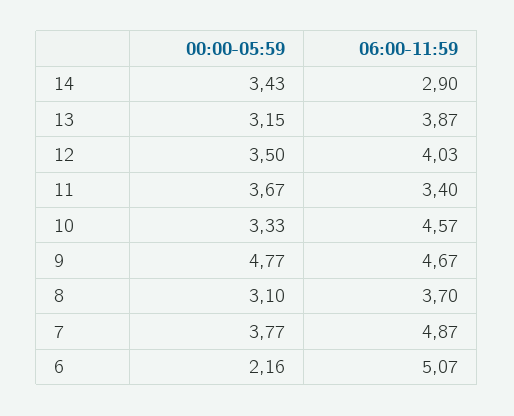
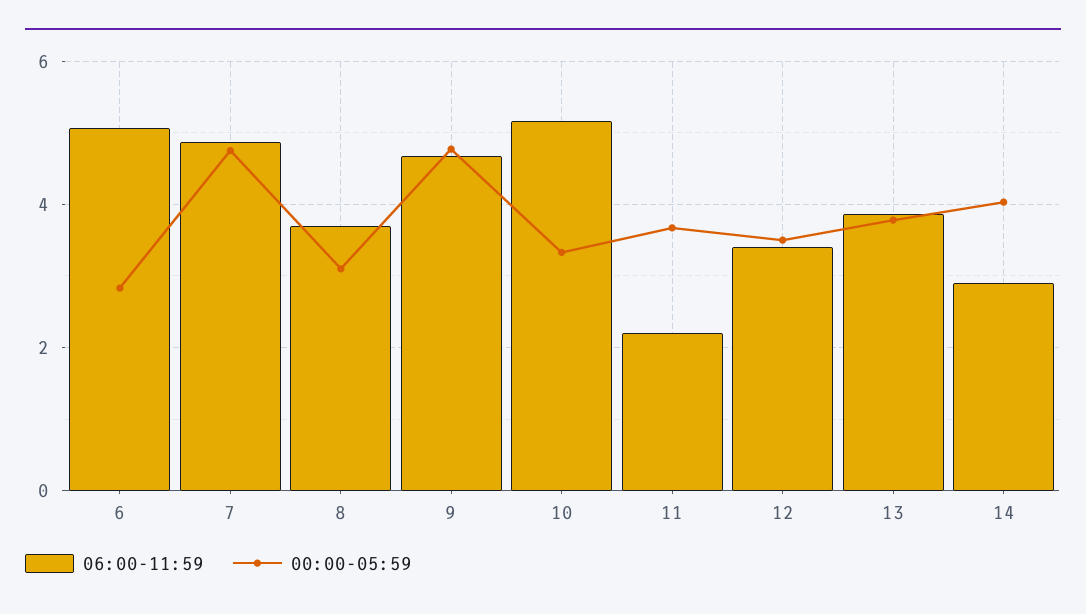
  {
    "00:00-05:59": {
-     "14": 3.43,
+     "14": 4,
-     "13": 3.15,
+     "13": 3.8,
      "12": 3.5,
      "11": 3.67,
      "10": 3.33,
      "9": 4.77,
      "8": 3.1,
-     "7": 3.77,
+     "7": 4.8,
-     "6": 2.16
+     "6": 2.8
    },
    "06:00-11:59": {
      "14": 2.9,
      "13": 3.87,
-     "12": 4.03,
+     "12": 3.4,
-     "11": 3.4,
+     "11": 2.2,
-     "10": 4.57,
+     "10": 5.2,
      "9": 4.67,
      "8": 3.7,
      "7": 4.87,
      "6": 5.07
    }
  }

